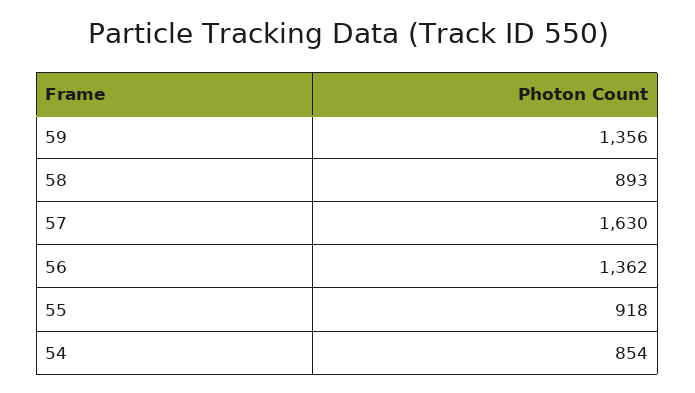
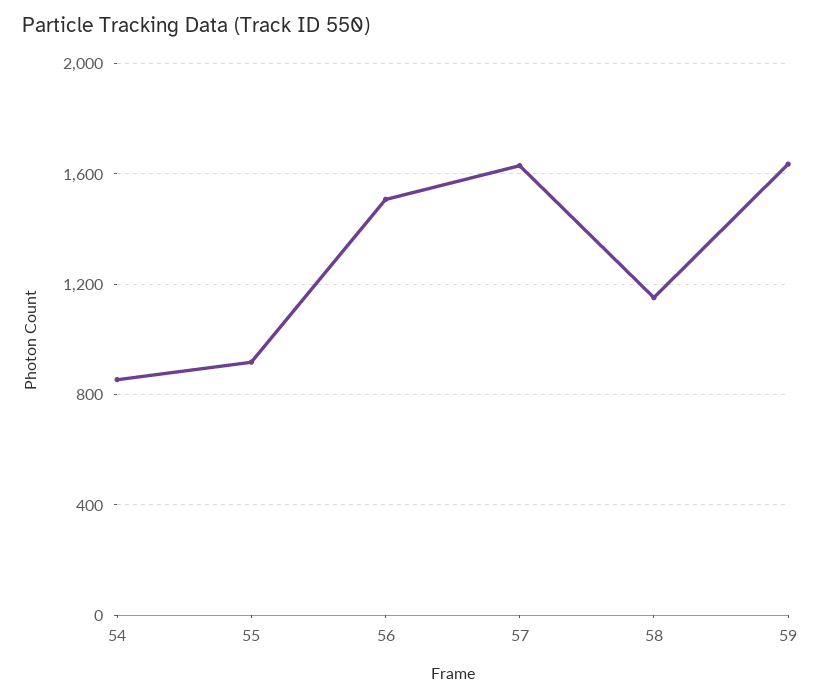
  {
-   "59": 1356,
+   "59": 1650,
-   "58": 893,
+   "58": 1150,
    "57": 1630,
-   "56": 1362,
+   "56": 1500,
    "55": 918,
    "54": 854
  }

